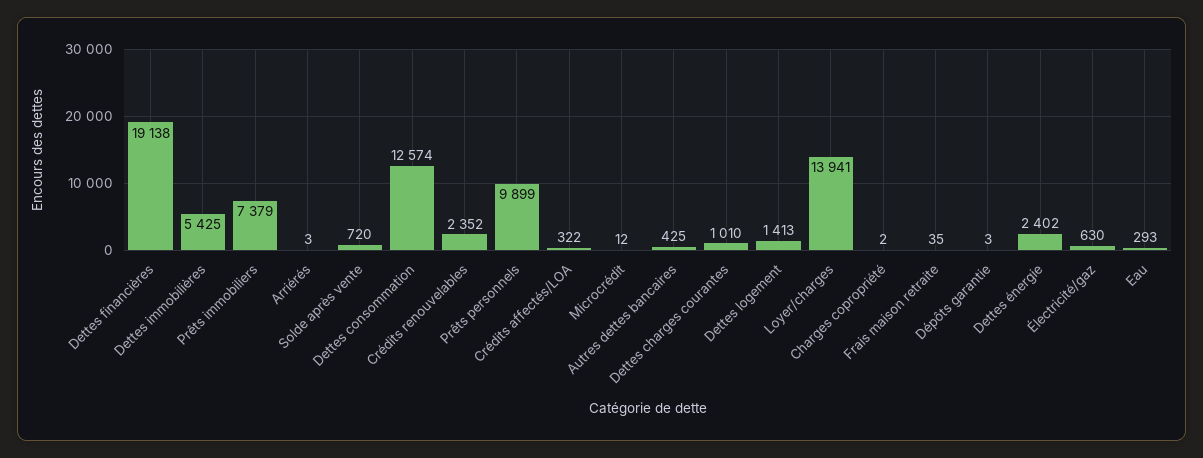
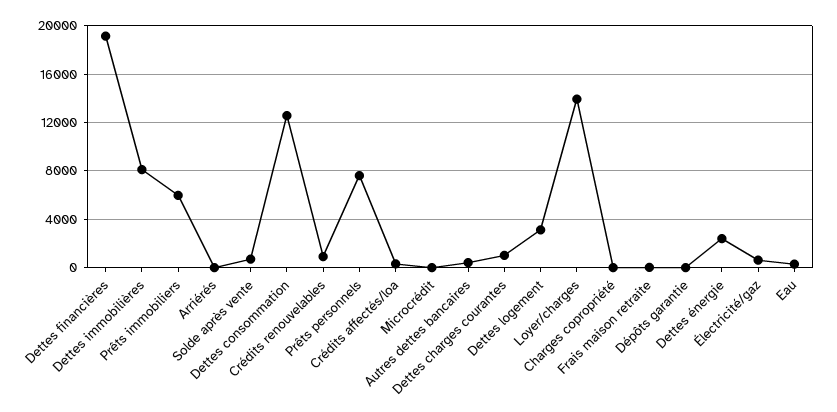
  {
    "Dettes financières": 19138,
-   "Dettes immobilières": 5425,
+   "Dettes immobilières": 8000,
-   "Prêts immobiliers": 7379,
+   "Prêts immobiliers": 6000,
    "Arriérés": 3,
    "Solde après vente": 720,
    "Dettes consommation": 12574,
-   "Crédits renouvelables": 2352,
+   "Crédits renouvelables": 1000,
-   "Prêts personnels": 9899,
+   "Prêts personnels": 7500,
    "Crédits affectés/LOA": 322,
    "Microcrédit": 12,
    "Autres dettes bancaires": 425,
    "Dettes charges courantes": 1010,
-   "Dettes logement": 1413,
+   "Dettes logement": 3000,
    "Loyer/charges": 13941,
    "Charges copropriété": 2,
    "Frais maison retraite": 35,
    "Dépôts garantie": 3,
    "Dettes énergie": 2402,
    "Électricité/gaz": 630,
    "Eau": 293
  }

